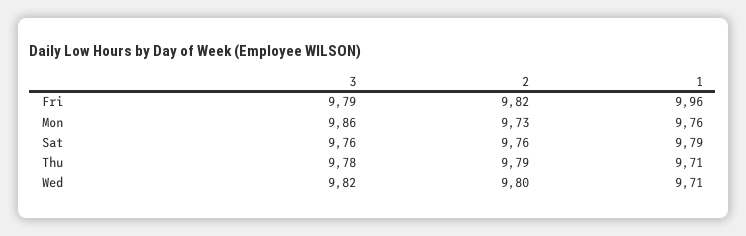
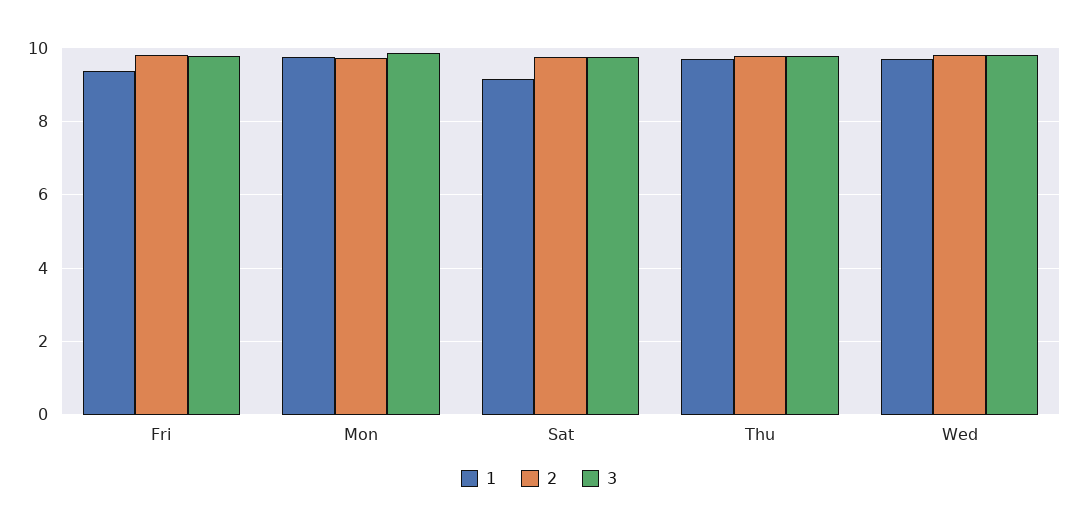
  {
    "3": {
      "Fri": 9.79,
      "Mon": 9.86,
      "Sat": 9.76,
      "Thu": 9.78,
      "Wed": 9.82
    },
    "2": {
      "Fri": 9.82,
      "Mon": 9.73,
      "Sat": 9.76,
      "Thu": 9.79,
      "Wed": 9.8
    },
    "1": {
-     "Fri": 9.96,
+     "Fri": 9.4,
      "Mon": 9.76,
-     "Sat": 9.79,
+     "Sat": 9.2,
      "Thu": 9.71,
      "Wed": 9.71
    }
  }

